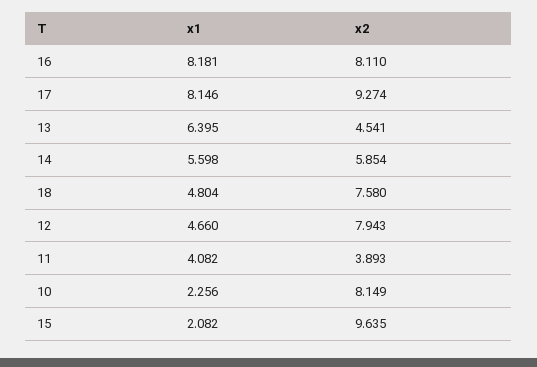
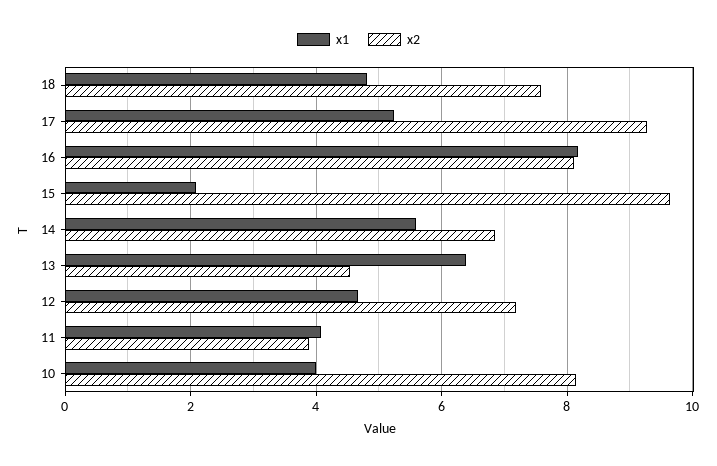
  {
    "x1": {
      "16": 8.181,
-     "17": 8.146,
+     "17": 5.2,
      "13": 6.395,
      "14": 5.598,
      "18": 4.804,
      "12": 4.66,
      "11": 4.082,
-     "10": 2.256,
+     "10": 4,
      "15": 2.082
    },
    "x2": {
      "16": 8.11,
      "17": 9.274,
      "13": 4.541,
-     "14": 5.854,
+     "14": 6.8,
      "18": 7.58,
-     "12": 7.943,
+     "12": 7.2,
      "11": 3.893,
      "10": 8.149,
      "15": 9.635
    }
  }

